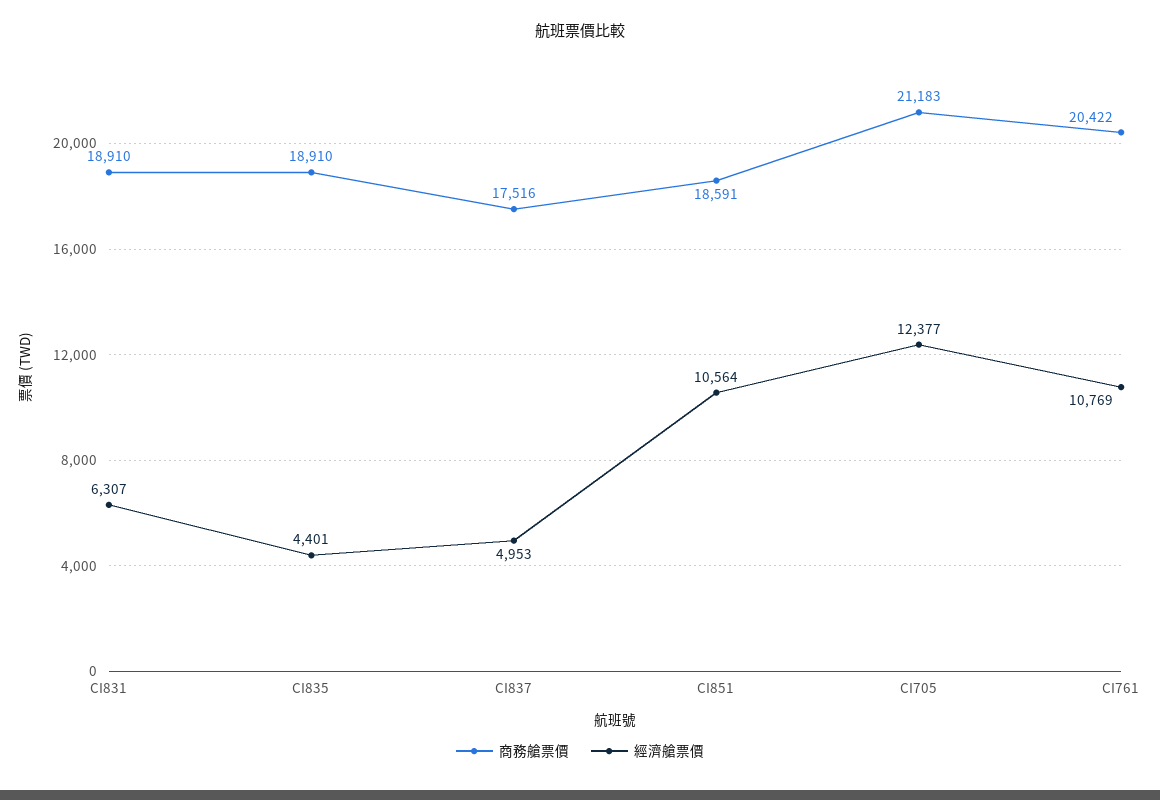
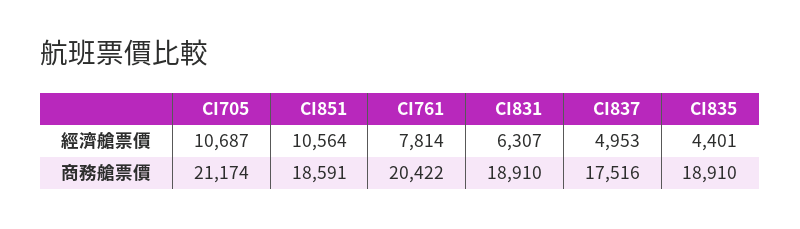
  {
    "商務艙票價": {
      "CI831": 18910,
      "CI835": 18910,
      "CI837": 17516,
      "CI851": 18591,
-     "CI705": 21183,
+     "CI705": 21174,
      "CI761": 20422
    },
    "經濟艙票價": {
      "CI831": 6307,
      "CI835": 4401,
      "CI837": 4953,
      "CI851": 10564,
-     "CI705": 12377,
+     "CI705": 10687,
-     "CI761": 10769
+     "CI761": 7814
    }
  }

